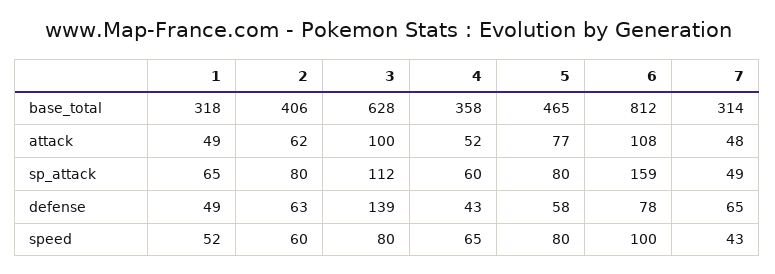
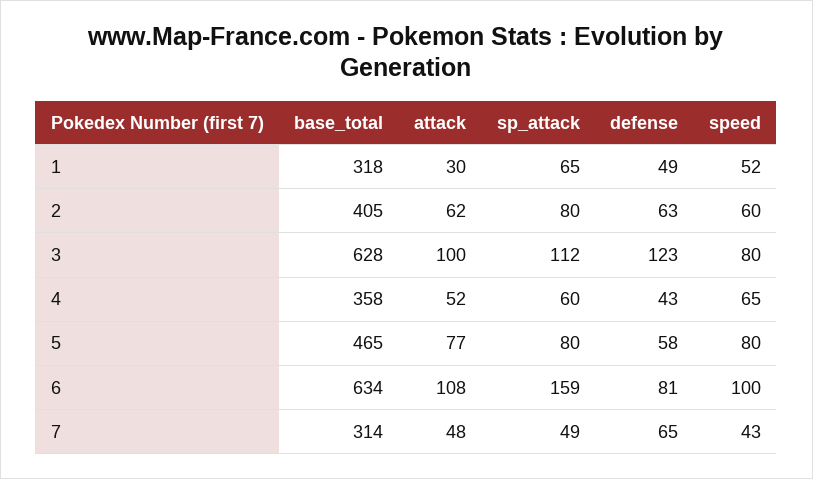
  {
    "1": {
      "base_total": 318,
-     "attack": 49,
+     "attack": 30,
      "sp_attack": 65,
      "defense": 49,
      "speed": 52
    },
    "2": {
-     "base_total": 406,
+     "base_total": 405,
      "attack": 62,
      "sp_attack": 80,
      "defense": 63,
      "speed": 60
    },
    "3": {
      "base_total": 628,
      "attack": 100,
      "sp_attack": 112,
-     "defense": 139,
+     "defense": 123,
      "speed": 80
    },
    "4": {
      "base_total": 358,
      "attack": 52,
      "sp_attack": 60,
      "defense": 43,
      "speed": 65
    },
    "5": {
      "base_total": 465,
      "attack": 77,
      "sp_attack": 80,
      "defense": 58,
      "speed": 80
    },
    "6": {
-     "base_total": 812,
+     "base_total": 634,
      "attack": 108,
      "sp_attack": 159,
-     "defense": 78,
+     "defense": 81,
      "speed": 100
    },
    "7": {
      "base_total": 314,
      "attack": 48,
      "sp_attack": 49,
      "defense": 65,
      "speed": 43
    }
  }

